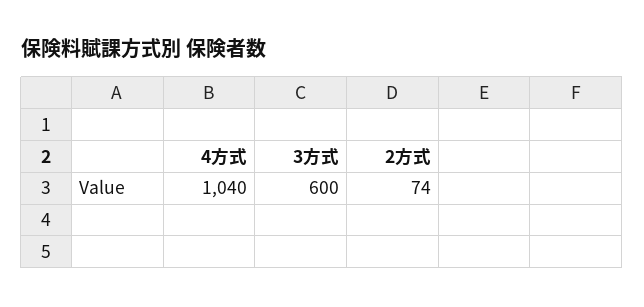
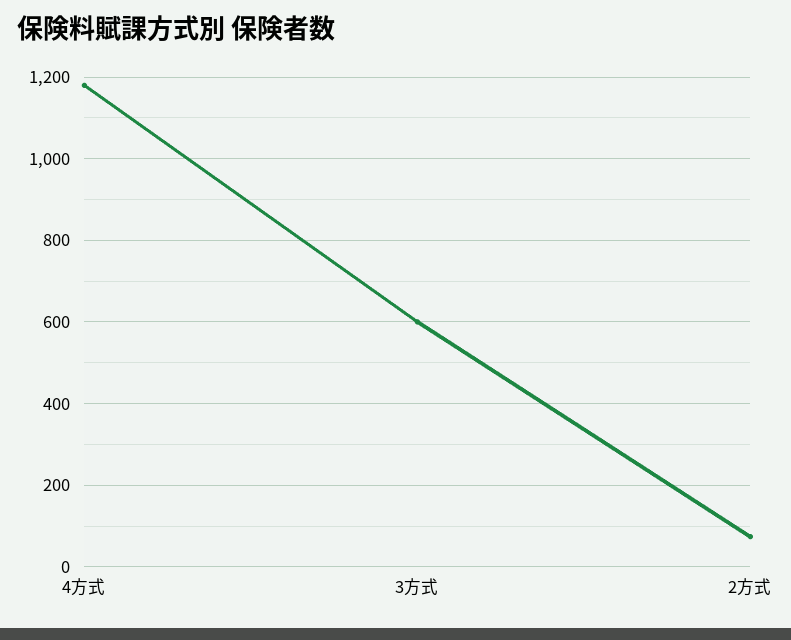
  {
-   "4方式": 1040,
+   "4方式": 1180,
    "3方式": 600,
    "2方式": 74
  }

